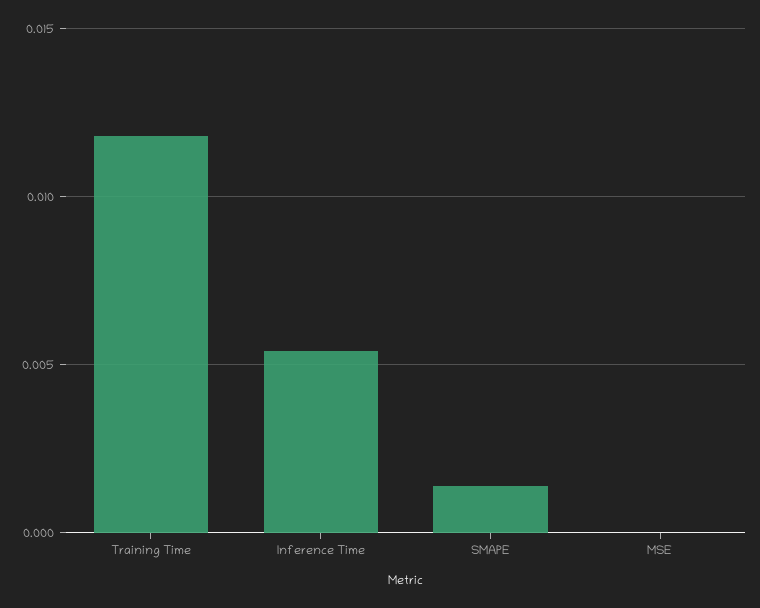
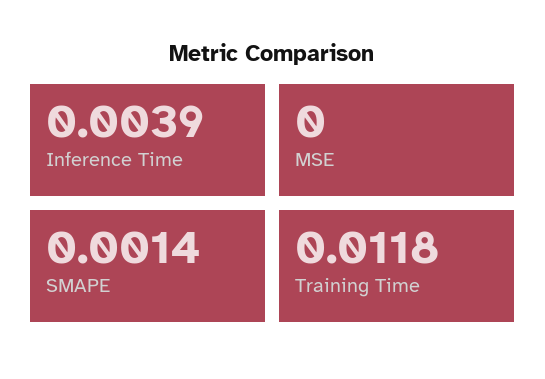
  {
    "Training Time": 0.0118,
-   "Inference Time": 0.0055,
+   "Inference Time": 0.0039,
    "SMAPE": 0.0014,
    "MSE": 0
  }

